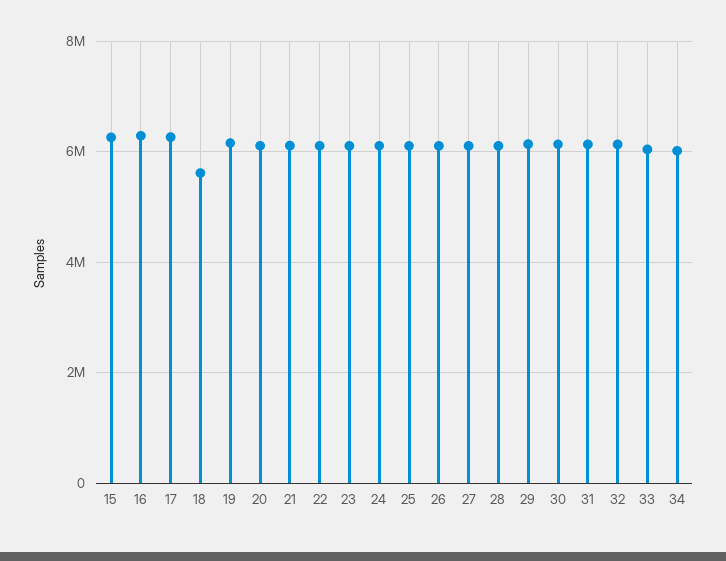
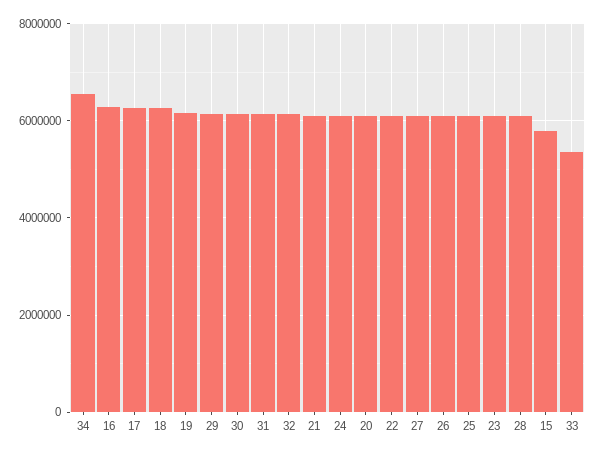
  {
-   "15": 6200000,
+   "15": 5800000,
    "16": 6200000,
    "17": 6200000,
-   "18": 5600000,
+   "18": 6200000,
    "19": 6200000,
    "20": 6200000,
    "21": 6200000,
    "22": 6200000,
    "23": 6200000,
    "24": 6200000,
    "25": 6200000,
    "26": 6200000,
    "27": 6200000,
    "28": 6200000,
    "29": 6200000,
    "30": 6200000,
    "31": 6200000,
    "32": 6200000,
-   "33": 6000000,
+   "33": 5400000,
-   "34": 6000000
+   "34": 6600000
  }

